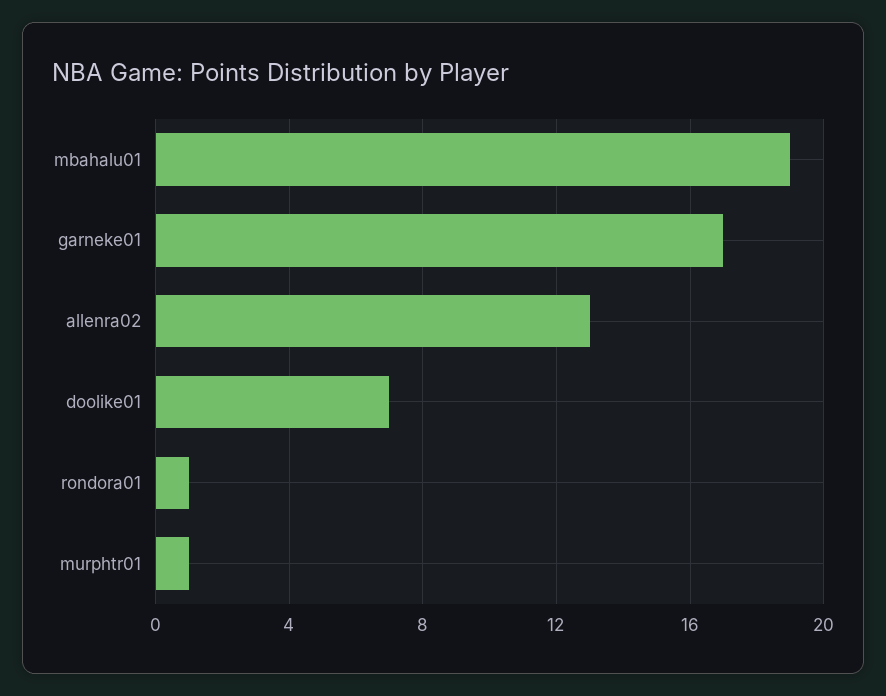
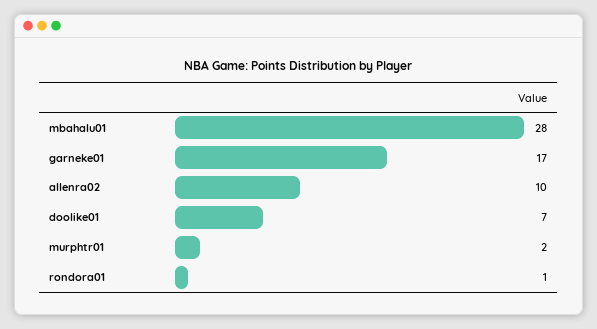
  {
-   "mbahalu01": 19,
+   "mbahalu01": 28,
    "garneke01": 17,
-   "allenra02": 13,
+   "allenra02": 10,
    "doolike01": 7,
    "rondora01": 1,
-   "murphtr01": 1
+   "murphtr01": 2
  }

